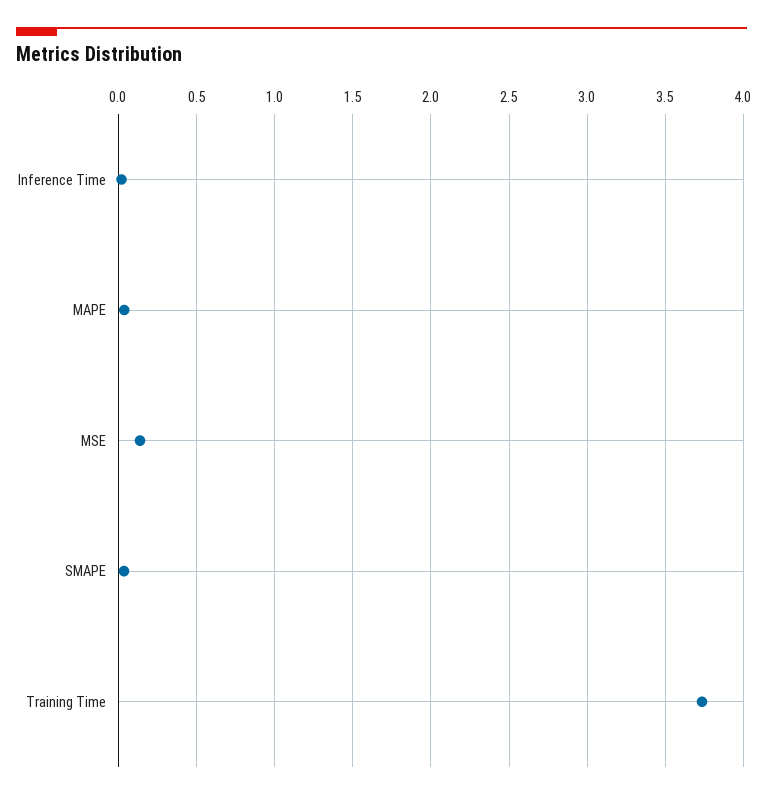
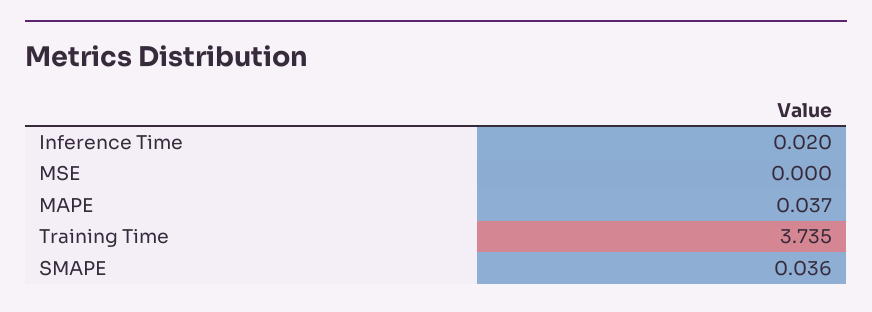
  {
    "Inference Time": 0.02,
    "MAPE": 0.037,
-   "MSE": 0.15,
+   "MSE": 0,
    "SMAPE": 0.036,
    "Training Time": 3.735
  }

